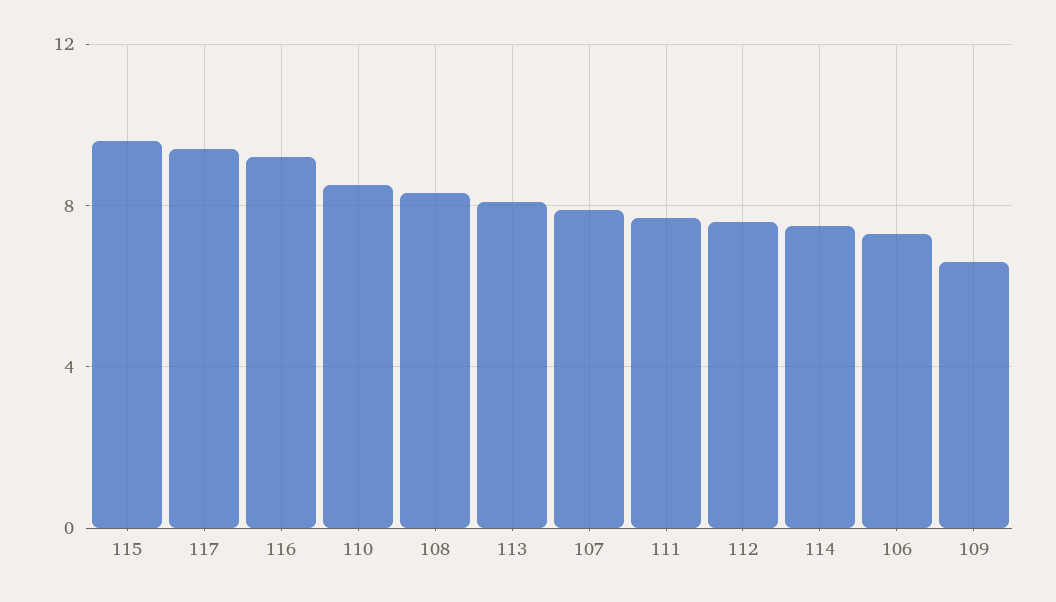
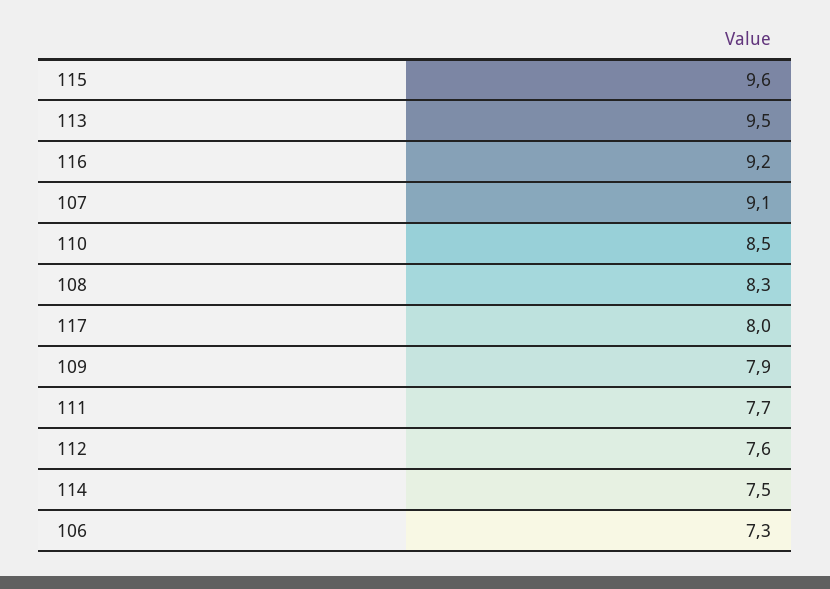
  {
    "115": 9.6,
-   "117": 9.5,
+   "117": 8,
    "116": 9.2,
    "110": 8.5,
    "108": 8.3,
-   "113": 8,
+   "113": 9.5,
-   "107": 8,
+   "107": 9.1,
    "111": 7.7,
    "112": 7.6,
    "114": 7.5,
    "106": 7.3,
-   "109": 6.5
+   "109": 7.9
  }

